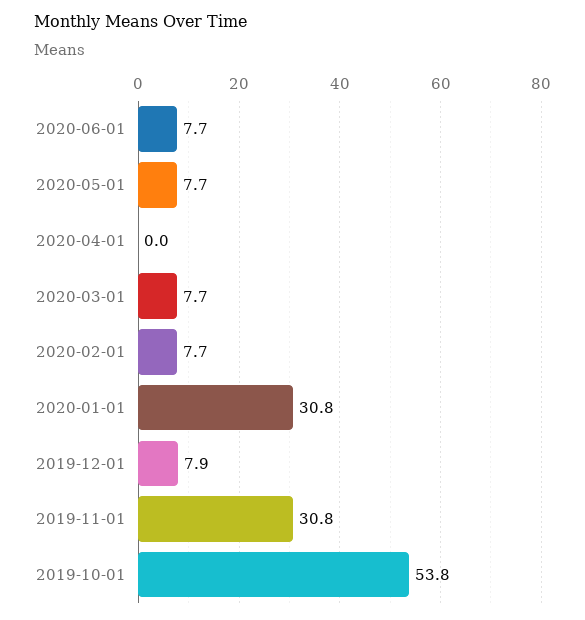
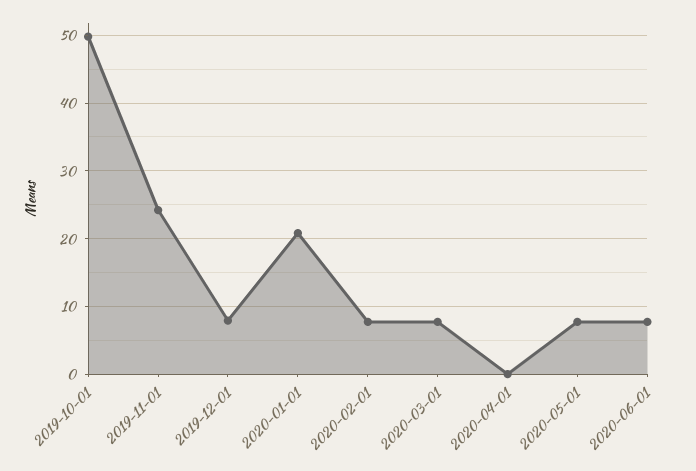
  {
    "2020-06-01": 7.7,
    "2020-05-01": 7.7,
    "2020-04-01": 0,
    "2020-03-01": 7.7,
    "2020-02-01": 7.7,
-   "2020-01-01": 30.8,
+   "2020-01-01": 21,
    "2019-12-01": 7.9,
-   "2019-11-01": 30.8,
+   "2019-11-01": 24,
-   "2019-10-01": 53.8
+   "2019-10-01": 50
  }

